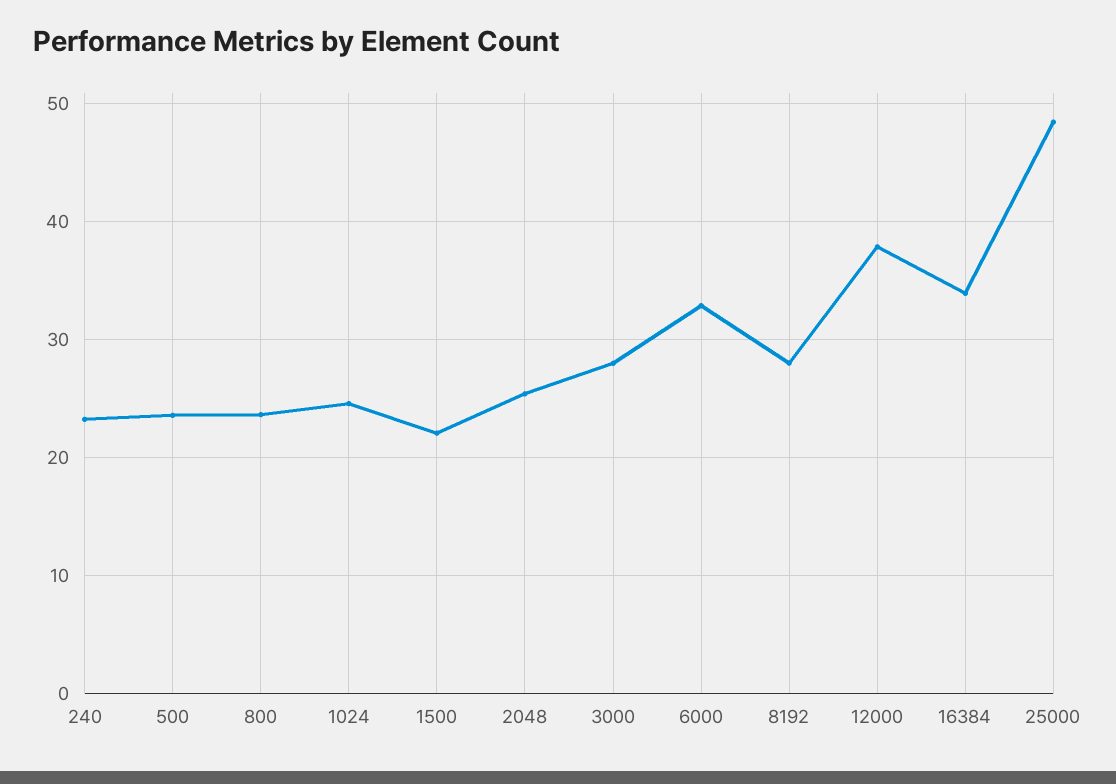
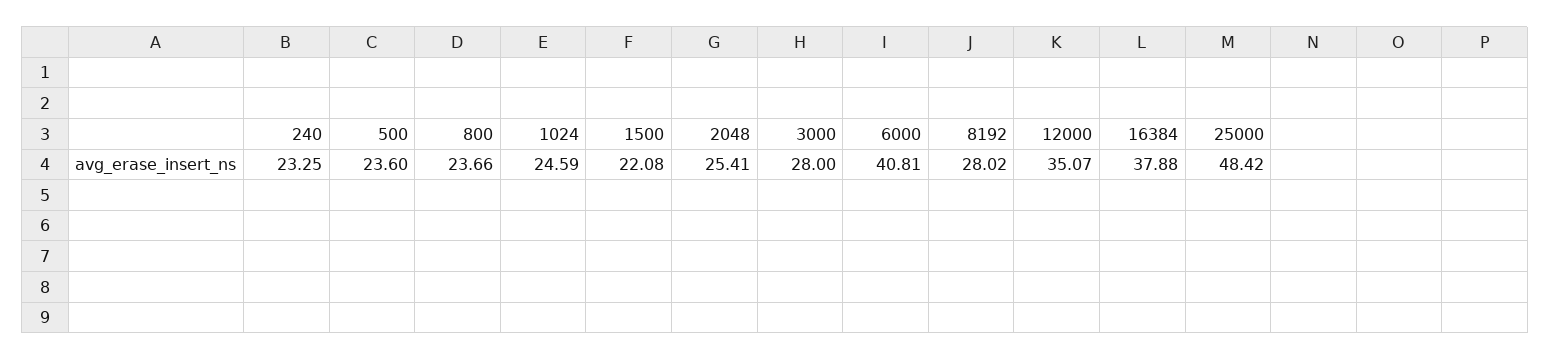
  {
    "240": 23.25,
    "500": 23.6,
    "800": 23.66,
    "1024": 24.59,
    "1500": 22.08,
    "2048": 25.41,
    "3000": 28,
-   "6000": 33,
+   "6000": 40.81,
    "8192": 28.02,
-   "12000": 38,
+   "12000": 35.07,
-   "16384": 34,
+   "16384": 37.88,
    "25000": 48.42
  }

